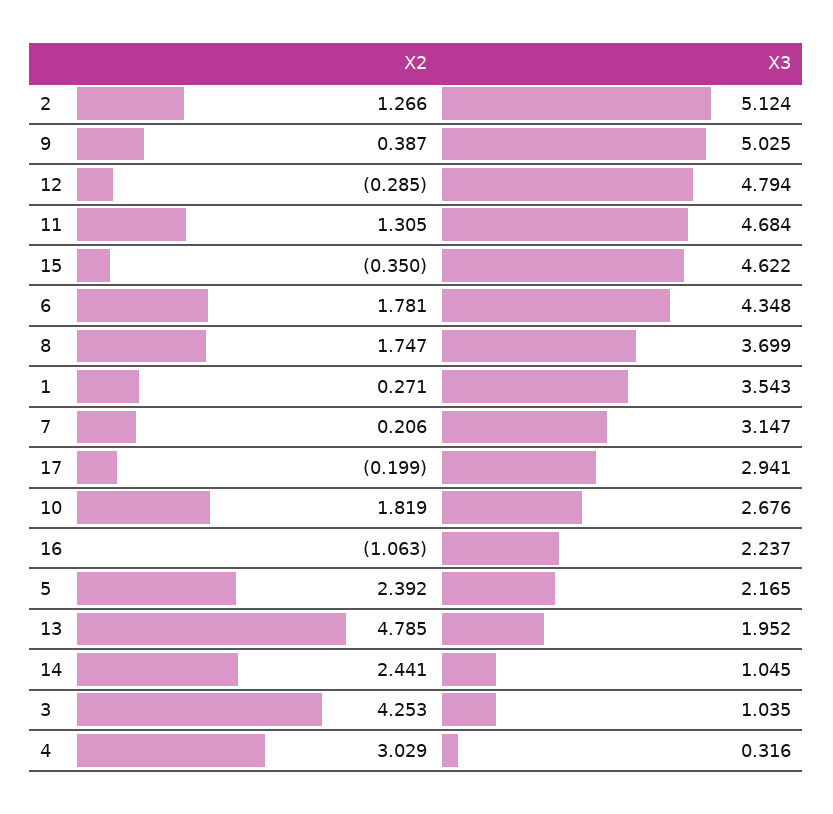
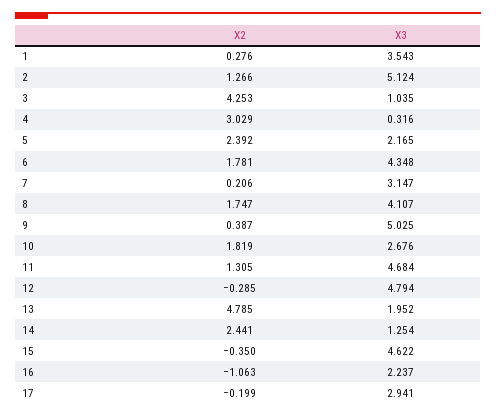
  {
    "X2": {
      "2": 1.266,
      "9": 0.387,
      "12": -0.285,
      "11": 1.305,
      "15": -0.35,
      "6": 1.781,
      "8": 1.747,
-     "1": 0.271,
+     "1": 0.276,
      "7": 0.206,
      "17": -0.199,
      "10": 1.819,
      "16": -1.063,
      "5": 2.392,
      "13": 4.785,
      "14": 2.441,
      "3": 4.253,
      "4": 3.029
    },
    "X3": {
      "2": 5.124,
      "9": 5.025,
      "12": 4.794,
      "11": 4.684,
      "15": 4.622,
      "6": 4.348,
-     "8": 3.699,
+     "8": 4.107,
      "1": 3.543,
      "7": 3.147,
      "17": 2.941,
      "10": 2.676,
      "16": 2.237,
      "5": 2.165,
      "13": 1.952,
-     "14": 1.045,
+     "14": 1.254,
      "3": 1.035,
      "4": 0.316
    }
  }

